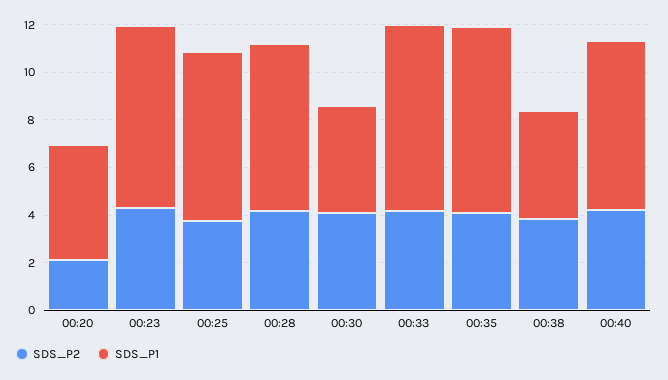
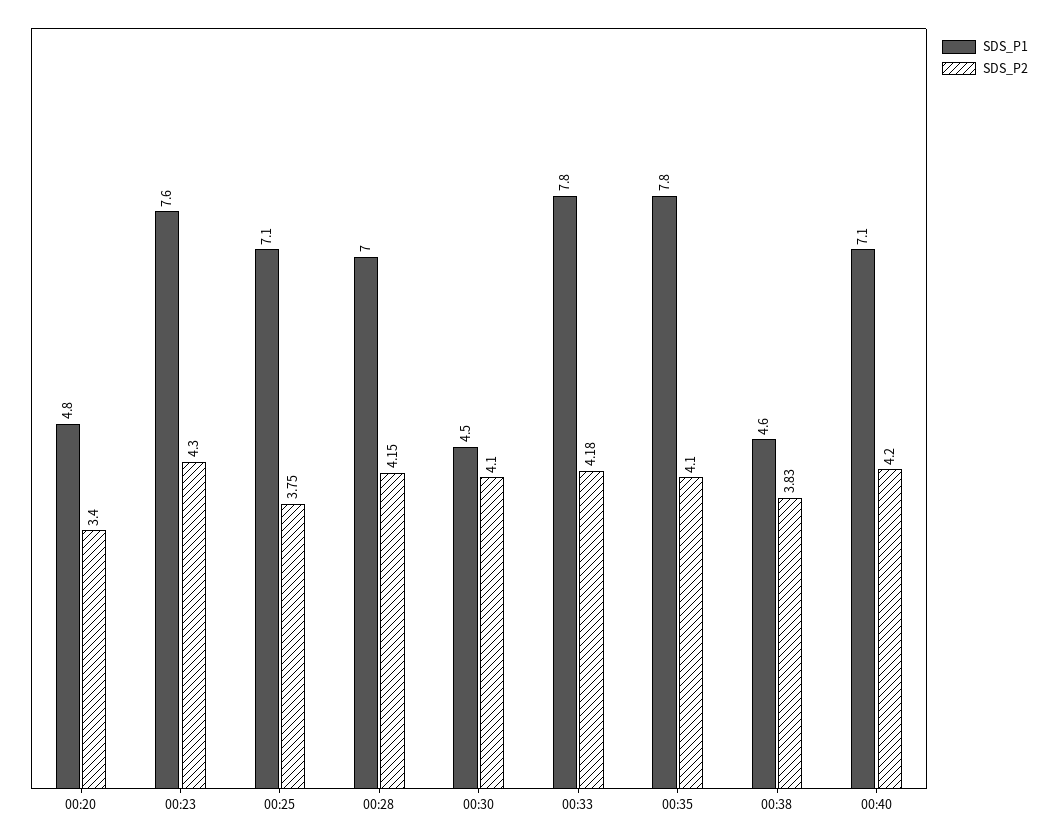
  {
    "SDS_P2": {
-     "00:20": 2,
+     "00:20": 3.4,
      "00:23": 4.3,
      "00:25": 3.75,
      "00:28": 4.15,
      "00:30": 4.1,
      "00:33": 4.18,
      "00:35": 4.1,
      "00:38": 3.83,
      "00:40": 4.2
    },
    "SDS_P1": {
      "00:20": 4.8,
      "00:23": 7.6,
      "00:25": 7.1,
      "00:28": 7,
      "00:30": 4.5,
      "00:33": 7.8,
      "00:35": 7.8,
      "00:38": 4.6,
      "00:40": 7.1
    }
  }

